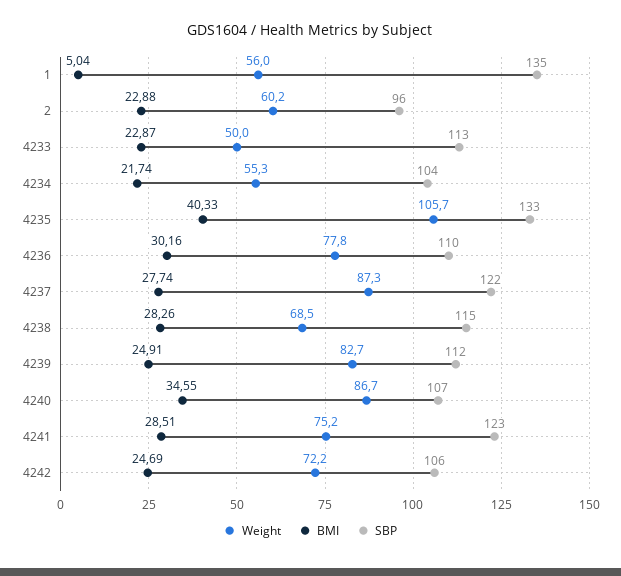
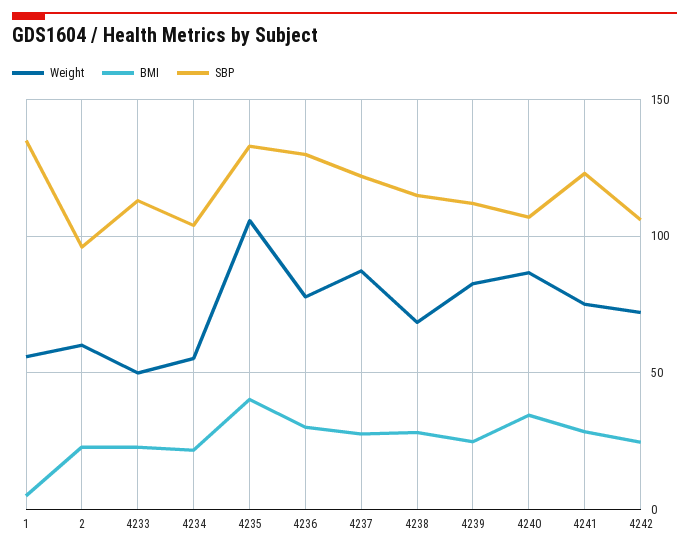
  {
    "Weight": {
      "1": 56,
      "2": 60.2,
      "4233": 50,
      "4234": 55.3,
      "4235": 105.7,
      "4236": 77.8,
      "4237": 87.3,
      "4238": 68.5,
      "4239": 82.7,
      "4240": 86.7,
      "4241": 75.2,
      "4242": 72.2
    },
    "BMI": {
      "1": 5.04,
      "2": 22.88,
      "4233": 22.87,
      "4234": 21.74,
      "4235": 40.33,
      "4236": 30.16,
      "4237": 27.74,
      "4238": 28.26,
      "4239": 24.91,
      "4240": 34.55,
      "4241": 28.51,
      "4242": 24.69
    },
    "SBP": {
      "1": 135,
      "2": 96,
      "4233": 113,
      "4234": 104,
      "4235": 133,
-     "4236": 110,
+     "4236": 130,
      "4237": 122,
      "4238": 115,
      "4239": 112,
      "4240": 107,
      "4241": 123,
      "4242": 106
    }
  }

